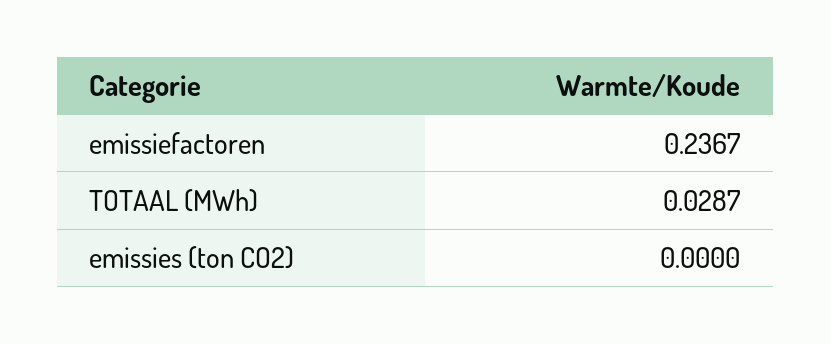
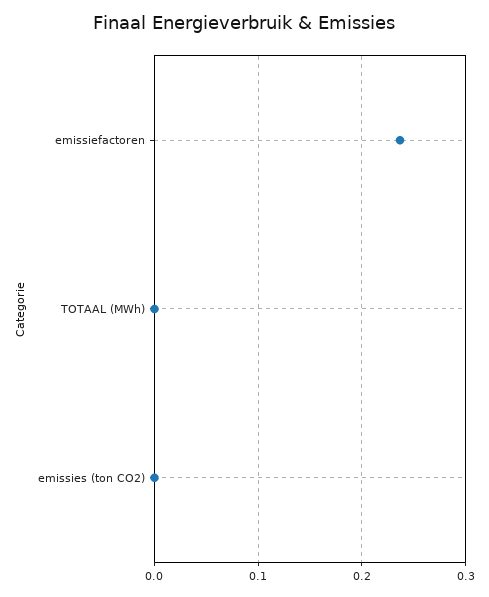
  {
    "emissiefactoren": 0.2367,
-   "TOTAAL (MWh)": 0.0287,
+   "TOTAAL (MWh)": 0,
    "emissies (ton CO2)": 0
  }

